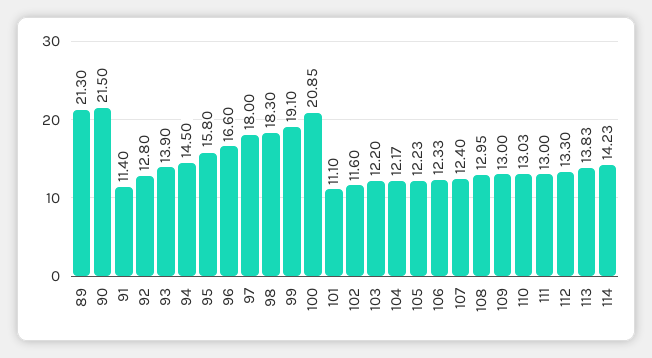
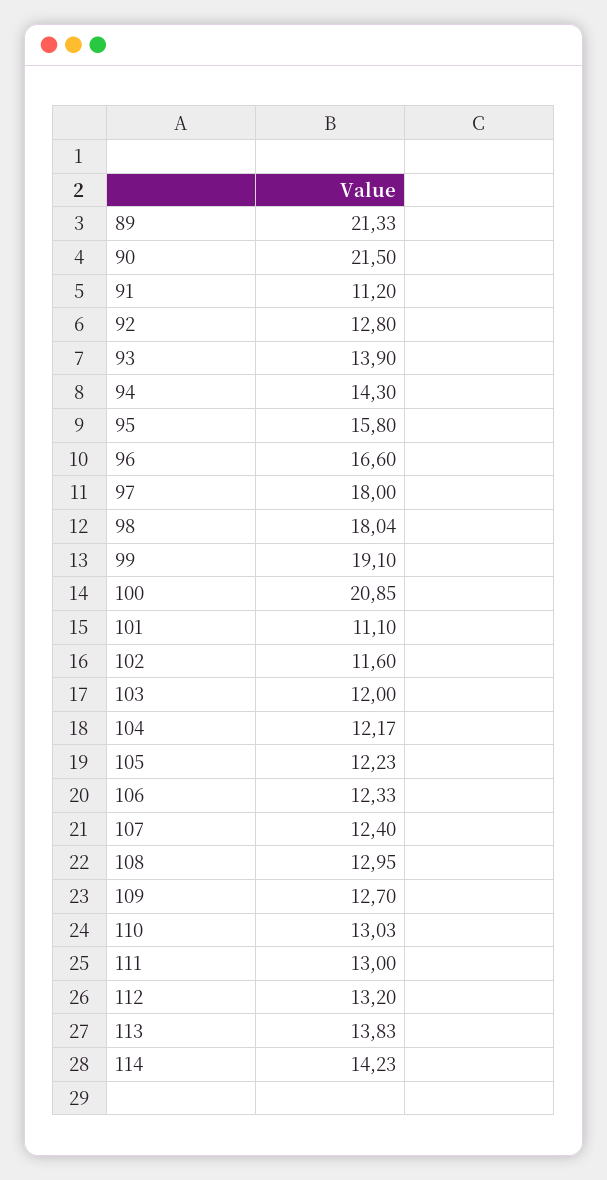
  {
-   "89": 21.3,
+   "89": 21.33,
    "90": 21.5,
-   "91": 11.4,
+   "91": 11.2,
    "92": 12.8,
    "93": 13.9,
-   "94": 14.5,
+   "94": 14.3,
    "95": 15.8,
    "96": 16.6,
    "97": 18,
-   "98": 18.3,
+   "98": 18.04,
    "99": 19.1,
    "100": 20.85,
    "101": 11.1,
    "102": 11.6,
-   "103": 12.2,
+   "103": 12,
    "104": 12.17,
    "105": 12.23,
    "106": 12.33,
    "107": 12.4,
    "108": 12.95,
-   "109": 13,
+   "109": 12.7,
    "110": 13.03,
    "111": 13,
-   "112": 13.3,
+   "112": 13.2,
    "113": 13.83,
    "114": 14.23
  }

